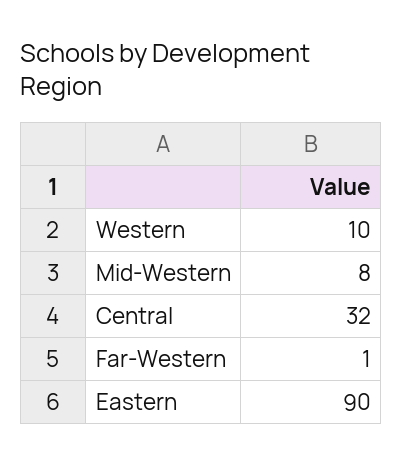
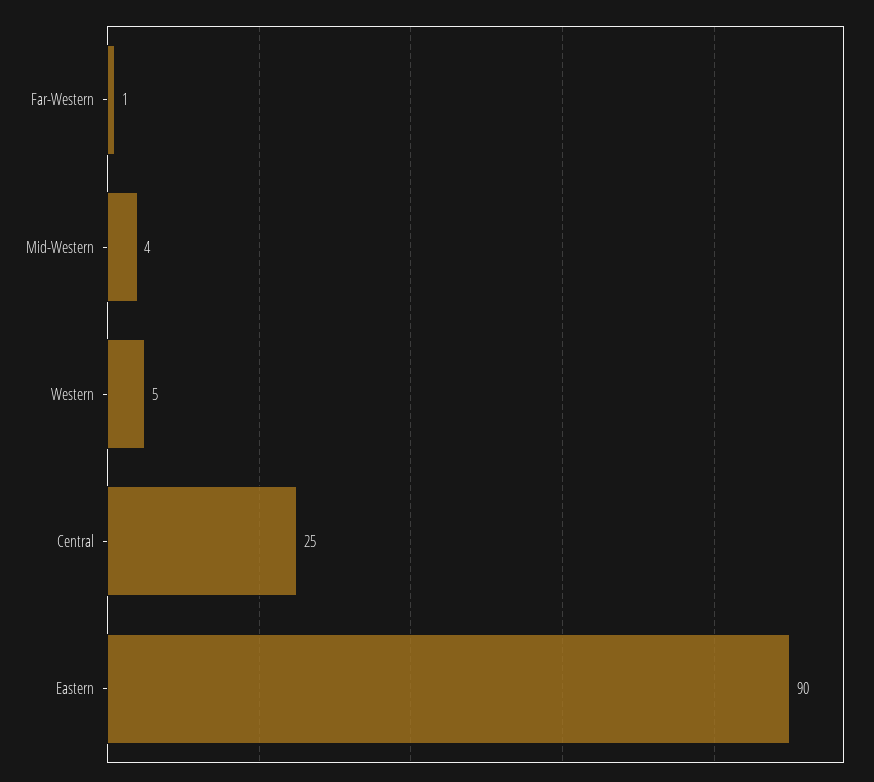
  {
-   "Western": 10,
+   "Western": 5,
-   "Mid-Western": 8,
+   "Mid-Western": 4,
-   "Central": 32,
+   "Central": 25,
    "Far-Western": 1,
    "Eastern": 90
  }

